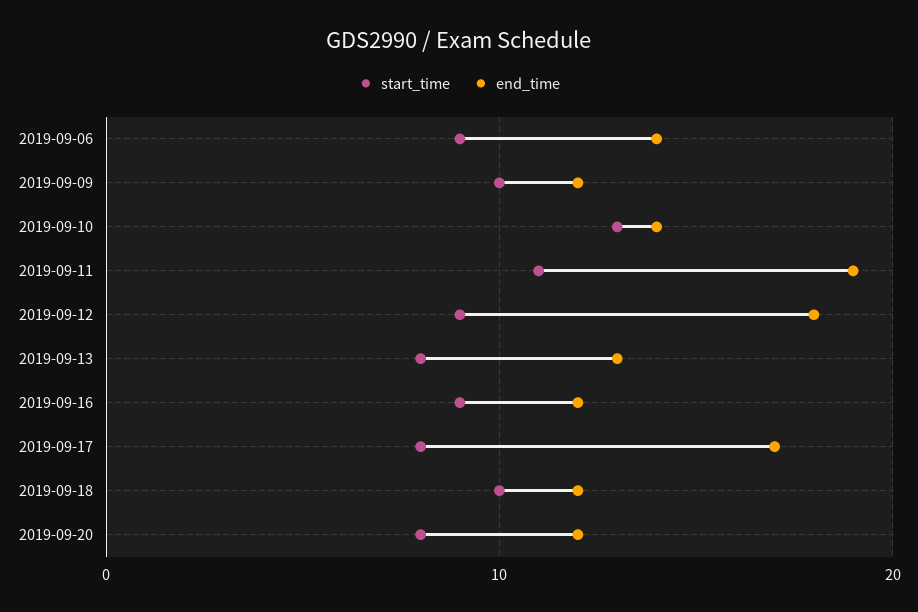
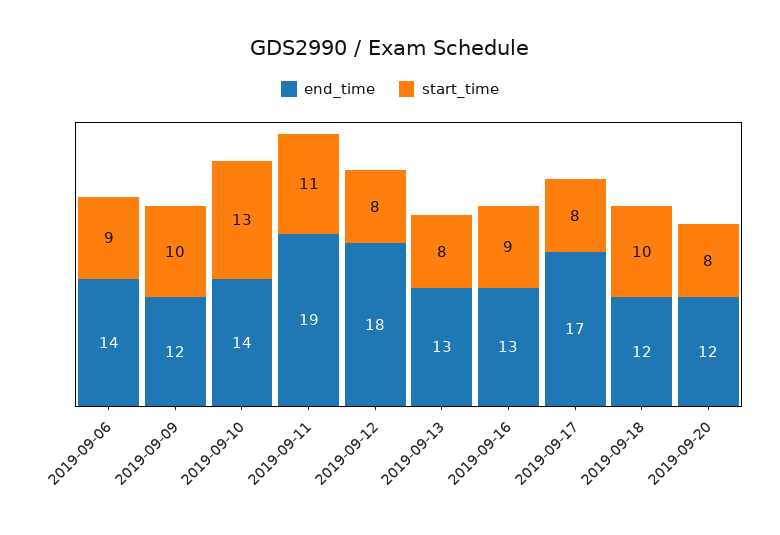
  {
    "start_time": {
      "2019-09-06": 9,
      "2019-09-09": 10,
      "2019-09-10": 13,
      "2019-09-11": 11,
-     "2019-09-12": 9,
+     "2019-09-12": 8,
      "2019-09-13": 8,
      "2019-09-16": 9,
      "2019-09-17": 8,
      "2019-09-18": 10,
      "2019-09-20": 8
    },
    "end_time": {
      "2019-09-06": 14,
      "2019-09-09": 12,
      "2019-09-10": 14,
      "2019-09-11": 19,
      "2019-09-12": 18,
      "2019-09-13": 13,
-     "2019-09-16": 12,
+     "2019-09-16": 13,
      "2019-09-17": 17,
      "2019-09-18": 12,
      "2019-09-20": 12
    }
  }

